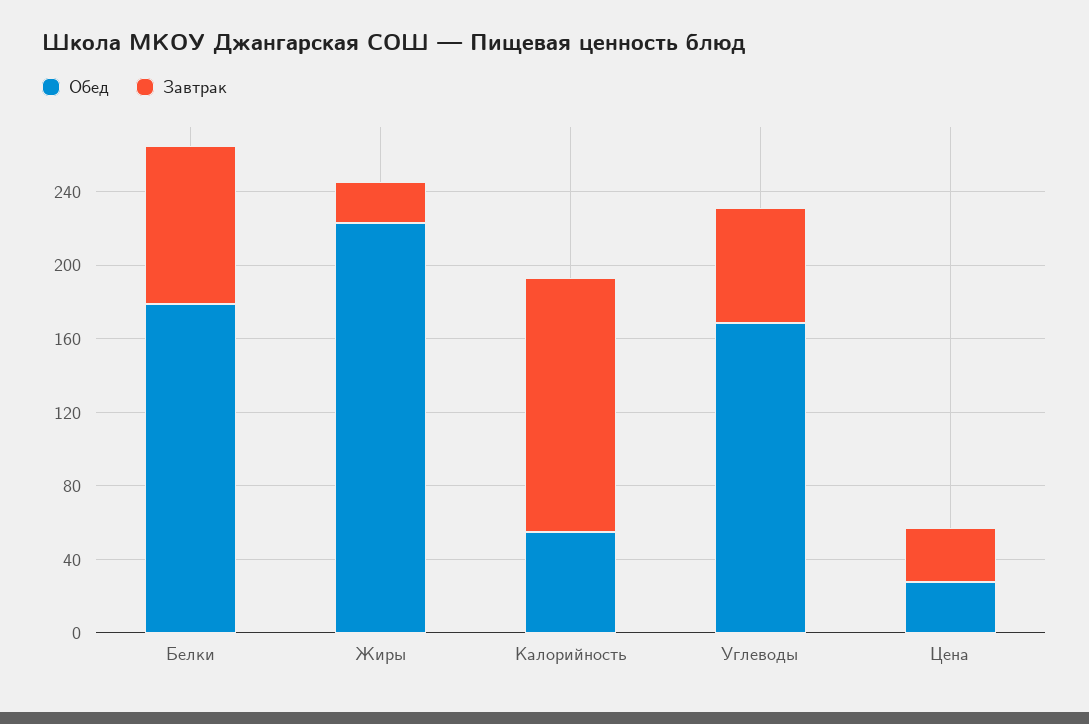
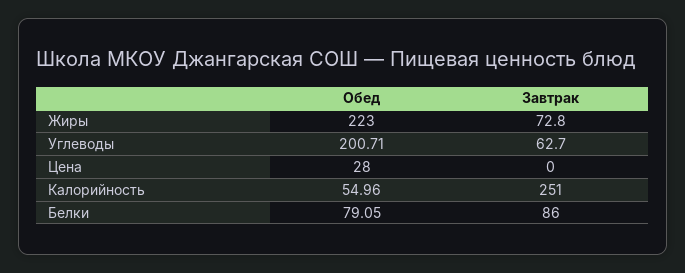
  {
    "Обед": {
-     "Белки": 180,
+     "Белки": 79.05,
      "Жиры": 223,
      "Калорийность": 54.96,
-     "Углеводы": 170,
+     "Углеводы": 200.71,
      "Цена": 28
    },
    "Завтрак": {
      "Белки": 86,
-     "Жиры": 20,
+     "Жиры": 72.8,
-     "Калорийность": 140,
+     "Калорийность": 251,
      "Углеводы": 62.7,
-     "Цена": 30
+     "Цена": 0
    }
  }

